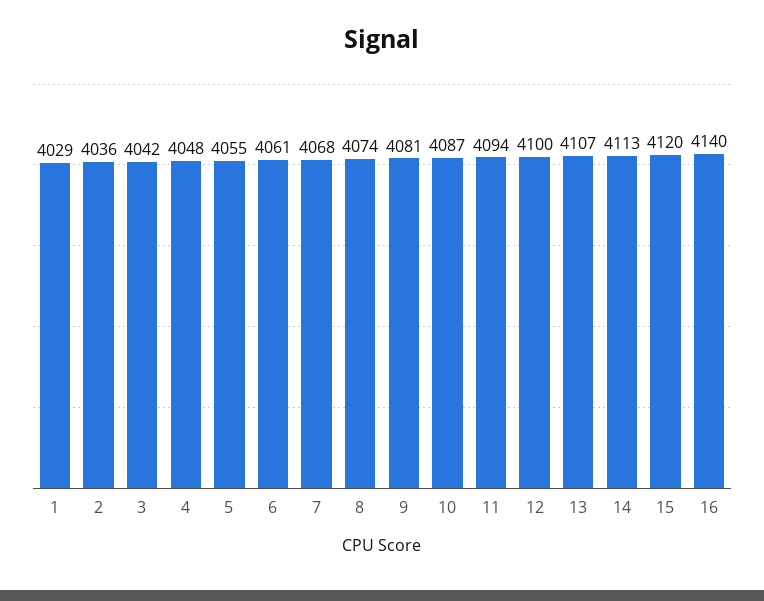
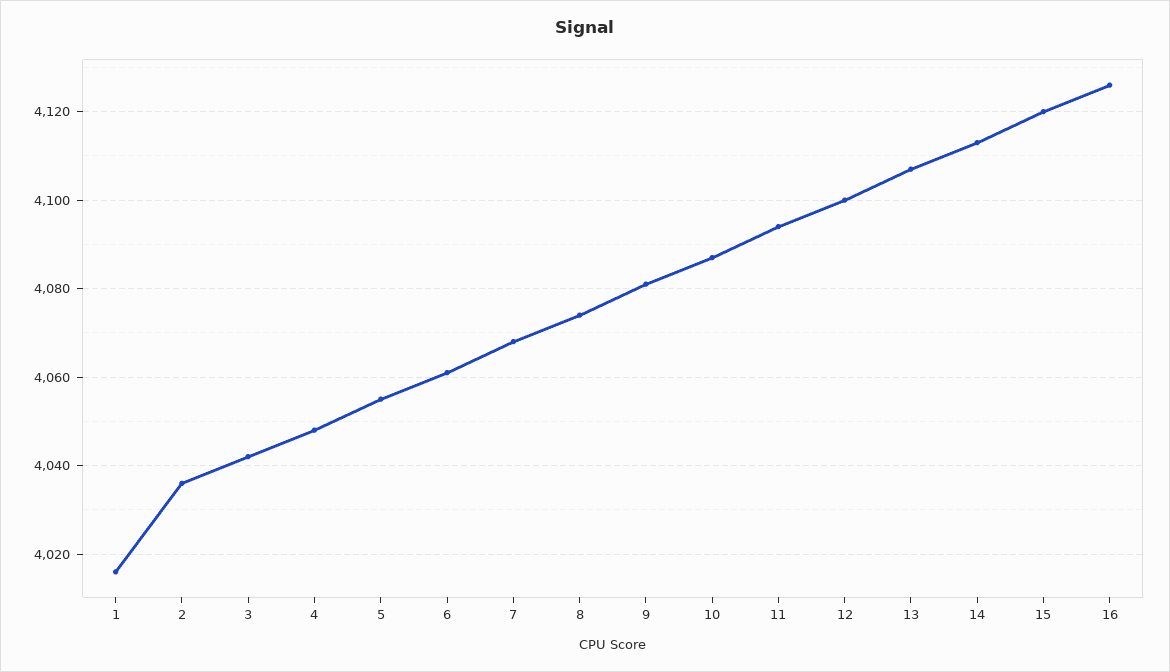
  {
-   "1": 4029,
+   "1": 4015,
    "2": 4036,
    "3": 4042,
    "4": 4048,
    "5": 4055,
    "6": 4061,
    "7": 4068,
    "8": 4074,
    "9": 4081,
    "10": 4087,
    "11": 4094,
    "12": 4100,
    "13": 4107,
    "14": 4113,
    "15": 4120,
-   "16": 4140
+   "16": 4125
  }

